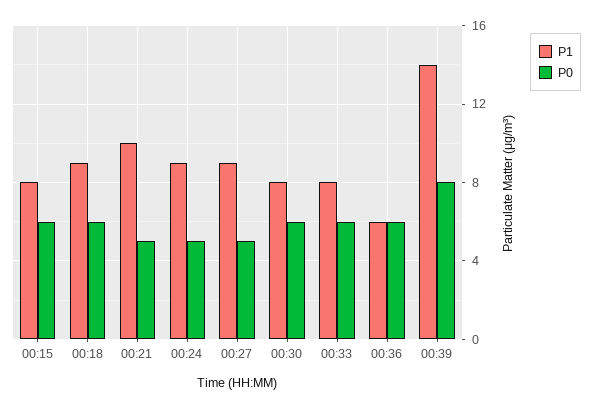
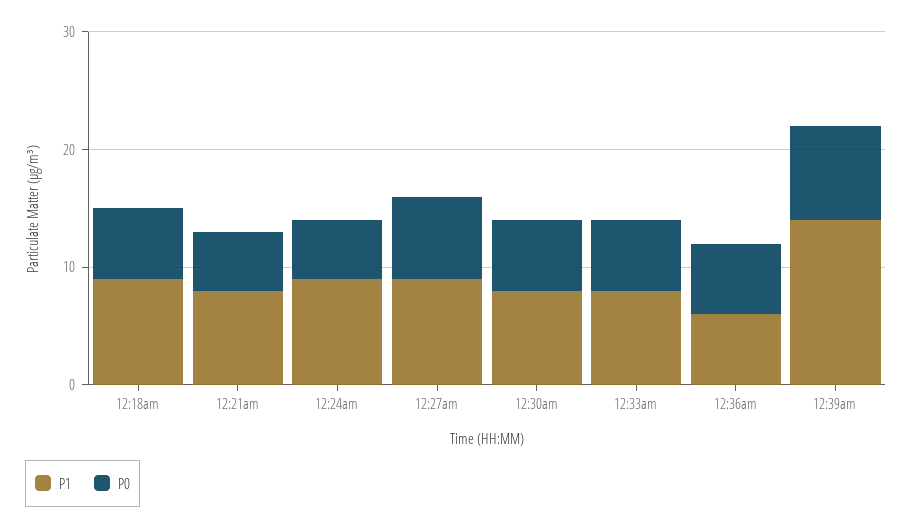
  {
    "P1": {
-     "00:15": 8,
      "00:18": 9,
-     "00:21": 10,
+     "00:21": 8,
      "00:24": 9,
      "00:27": 9,
      "00:30": 8,
      "00:33": 8,
      "00:36": 6,
      "00:39": 14
    },
    "P0": {
-     "00:15": 6,
      "00:18": 6,
      "00:21": 5,
      "00:24": 5,
-     "00:27": 5,
+     "00:27": 7,
      "00:30": 6,
      "00:33": 6,
      "00:36": 6,
      "00:39": 8
    }
  }

